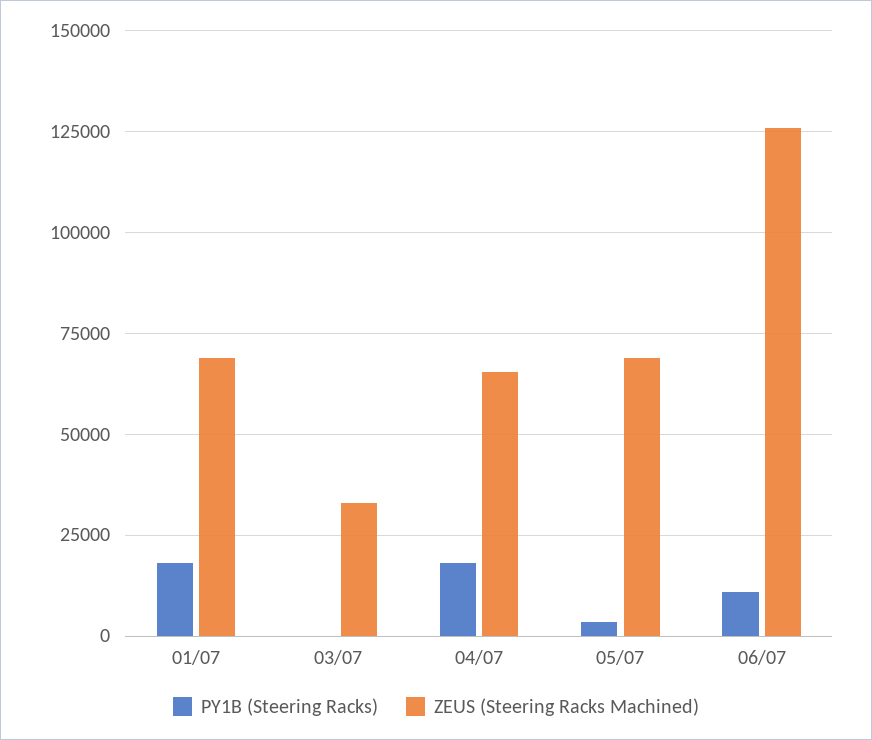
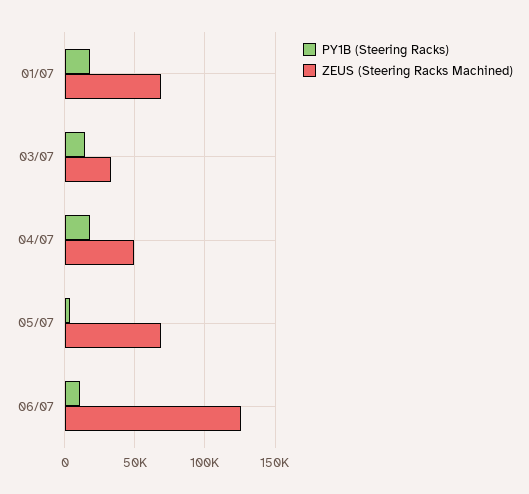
  {
    "PY1B (Steering Racks)": {
      "01/07": 17500,
-     "03/07": 0,
+     "03/07": 15000,
      "04/07": 17500,
      "05/07": 2500,
      "06/07": 10000
    },
    "ZEUS (Steering Racks Machined)": {
      "01/07": 70000,
      "03/07": 32500,
-     "04/07": 65000,
+     "04/07": 50000,
      "05/07": 70000,
      "06/07": 125000
    }
  }

